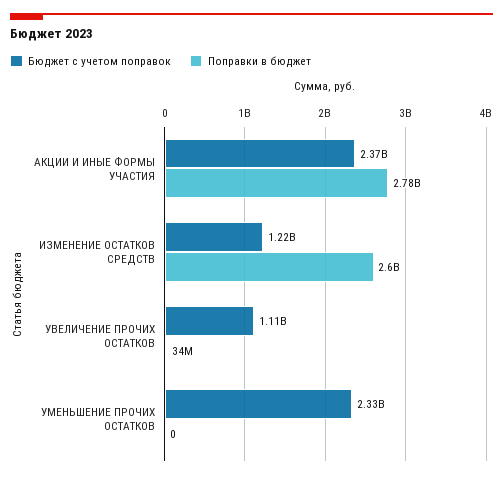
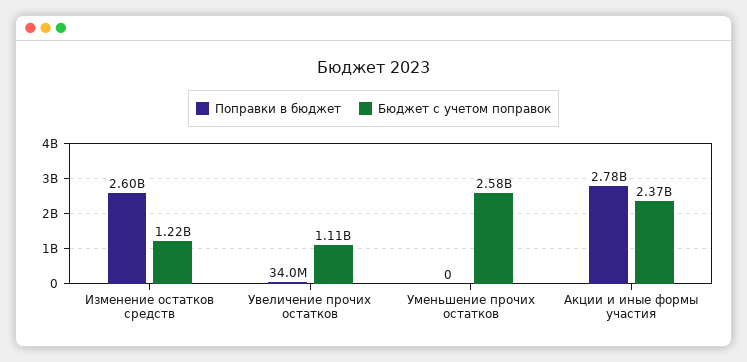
  {
    "Бюджет с учетом поправок": {
      "АКЦИИ И ИНЫЕ ФОРМЫ УЧАСТИЯ": 2370000000,
      "ИЗМЕНЕНИЕ ОСТАТКОВ СРЕДСТВ": 1220000000,
      "УВЕЛИЧЕНИЕ ПРОЧИХ ОСТАТКОВ": 1110000000,
-     "УМЕНЬШЕНИЕ ПРОЧИХ ОСТАТКОВ": 2330000000
+     "УМЕНЬШЕНИЕ ПРОЧИХ ОСТАТКОВ": 2580000000
    },
    "Поправки в бюджет": {
      "АКЦИИ И ИНЫЕ ФОРМЫ УЧАСТИЯ": 2780000000,
      "ИЗМЕНЕНИЕ ОСТАТКОВ СРЕДСТВ": 2600000000,
      "УВЕЛИЧЕНИЕ ПРОЧИХ ОСТАТКОВ": 34000000,
      "УМЕНЬШЕНИЕ ПРОЧИХ ОСТАТКОВ": 0
    }
  }

